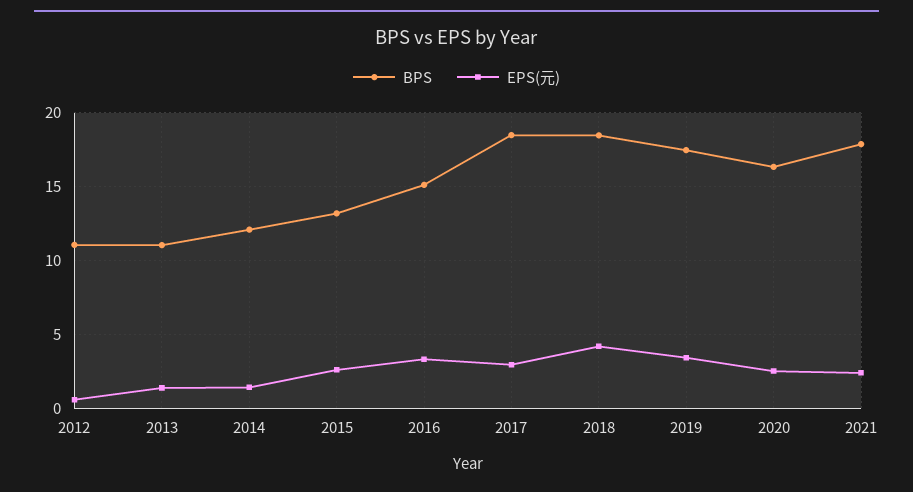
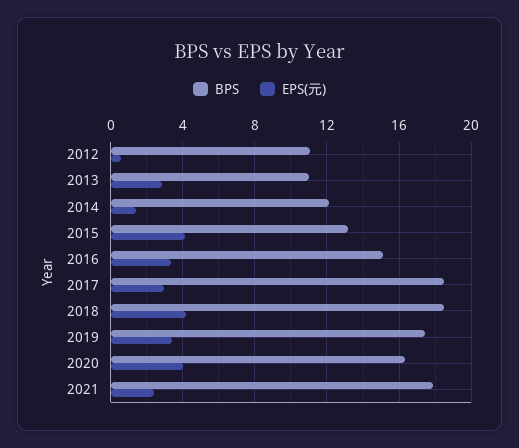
  {
    "BPS": {
      "2012": 11,
      "2013": 11,
      "2014": 12,
      "2015": 13,
      "2016": 15,
      "2017": 18.5,
      "2018": 18.5,
      "2019": 17.5,
      "2020": 16.5,
      "2021": 18
    },
    "EPS(元)": {
      "2012": 0.5,
-     "2013": 1.5,
+     "2013": 3,
      "2014": 1.5,
-     "2015": 2.5,
+     "2015": 4,
      "2016": 3.5,
      "2017": 3,
      "2018": 4,
      "2019": 3.5,
-     "2020": 2.5,
+     "2020": 4,
      "2021": 2.5
    }
  }

